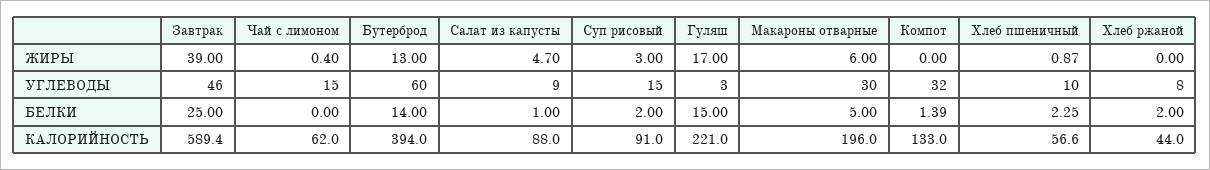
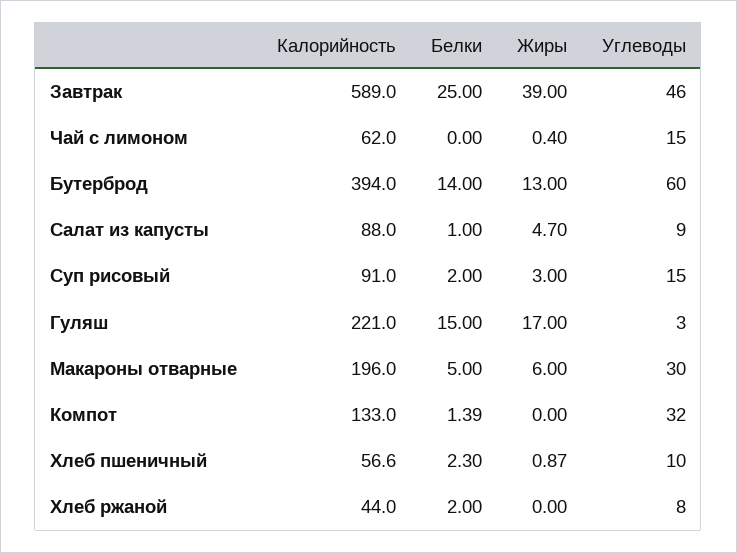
  {
    "Завтрак": {
      "ЖИРЫ": 39,
      "УГЛЕВОДЫ": 46,
      "БЕЛКИ": 25,
-     "КАЛОРИЙНОСТЬ": 589.4
+     "КАЛОРИЙНОСТЬ": 589
    },
    "Чай с лимоном": {
      "ЖИРЫ": 0.4,
      "УГЛЕВОДЫ": 15,
      "БЕЛКИ": 0,
      "КАЛОРИЙНОСТЬ": 62
    },
    "Бутерброд": {
      "ЖИРЫ": 13,
      "УГЛЕВОДЫ": 60,
      "БЕЛКИ": 14,
      "КАЛОРИЙНОСТЬ": 394
    },
    "Салат из капусты": {
      "ЖИРЫ": 4.7,
      "УГЛЕВОДЫ": 9,
      "БЕЛКИ": 1,
      "КАЛОРИЙНОСТЬ": 88
    },
    "Суп рисовый": {
      "ЖИРЫ": 3,
      "УГЛЕВОДЫ": 15,
      "БЕЛКИ": 2,
      "КАЛОРИЙНОСТЬ": 91
    },
    "Гуляш": {
      "ЖИРЫ": 17,
      "УГЛЕВОДЫ": 3,
      "БЕЛКИ": 15,
      "КАЛОРИЙНОСТЬ": 221
    },
    "Макароны отварные": {
      "ЖИРЫ": 6,
      "УГЛЕВОДЫ": 30,
      "БЕЛКИ": 5,
      "КАЛОРИЙНОСТЬ": 196
    },
    "Компот": {
      "ЖИРЫ": 0,
      "УГЛЕВОДЫ": 32,
      "БЕЛКИ": 1.39,
      "КАЛОРИЙНОСТЬ": 133
    },
    "Хлеб пшеничный": {
      "ЖИРЫ": 0.87,
      "УГЛЕВОДЫ": 10,
-     "БЕЛКИ": 2.25,
+     "БЕЛКИ": 2.3,
      "КАЛОРИЙНОСТЬ": 56.6
    },
    "Хлеб ржаной": {
      "ЖИРЫ": 0,
      "УГЛЕВОДЫ": 8,
      "БЕЛКИ": 2,
      "КАЛОРИЙНОСТЬ": 44
    }
  }

